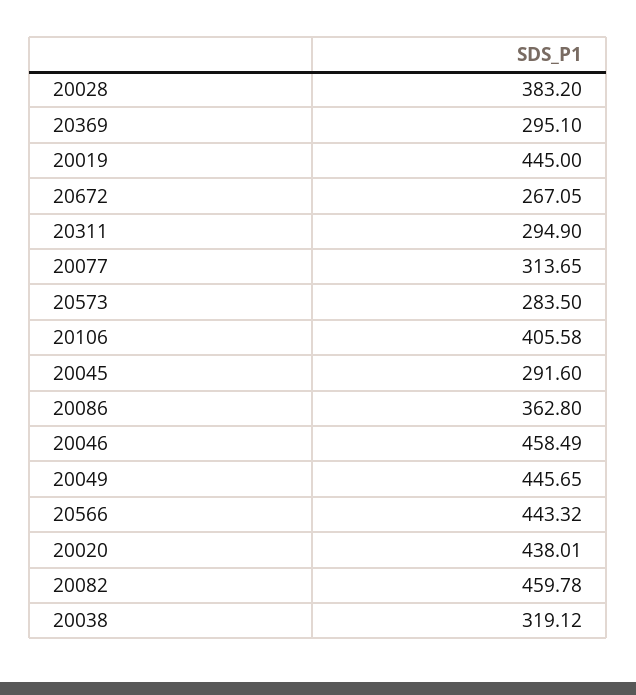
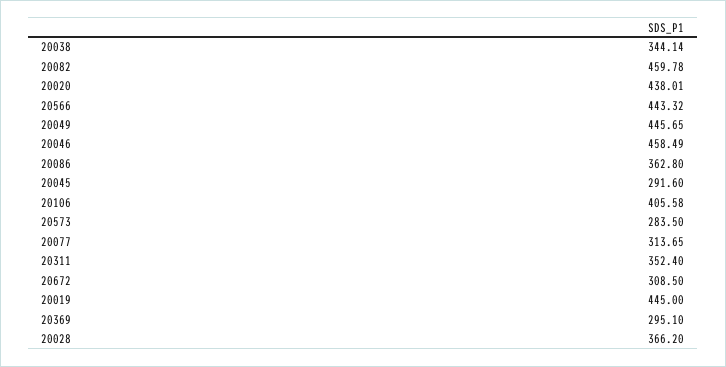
  {
-   "20028": 383.2,
+   "20028": 366.2,
    "20369": 295.1,
    "20019": 445,
-   "20672": 267.05,
+   "20672": 308.5,
-   "20311": 294.9,
+   "20311": 352.4,
    "20077": 313.65,
    "20573": 283.5,
    "20106": 405.58,
    "20045": 291.6,
    "20086": 362.8,
    "20046": 458.49,
    "20049": 445.65,
    "20566": 443.32,
    "20020": 438.01,
    "20082": 459.78,
-   "20038": 319.12
+   "20038": 344.14
  }

